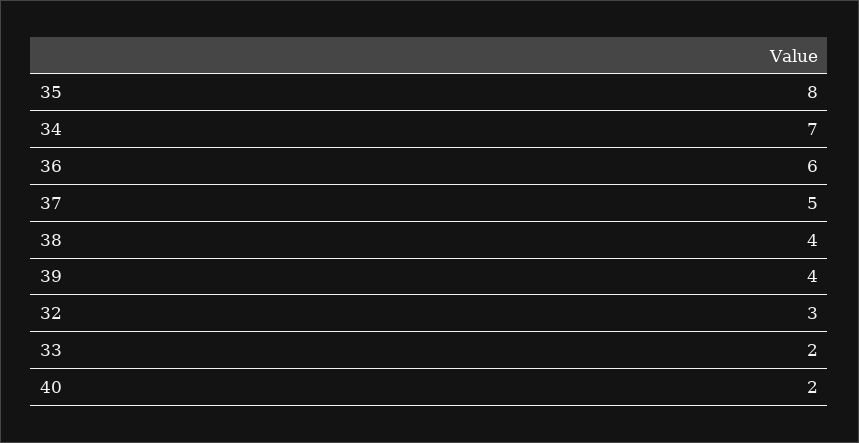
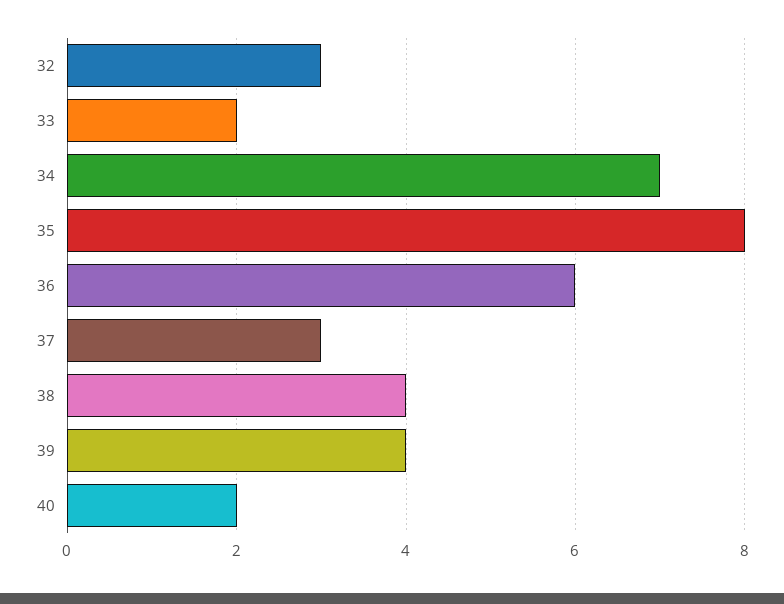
  {
    "35": 8,
    "34": 7,
    "36": 6,
-   "37": 5,
+   "37": 3,
    "38": 4,
    "39": 4,
    "32": 3,
    "33": 2,
    "40": 2
  }

